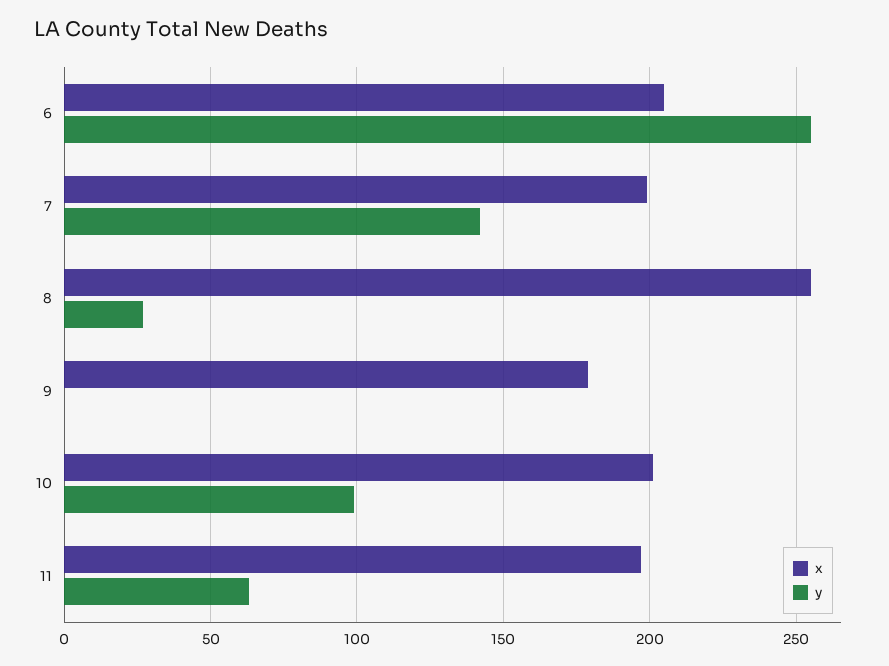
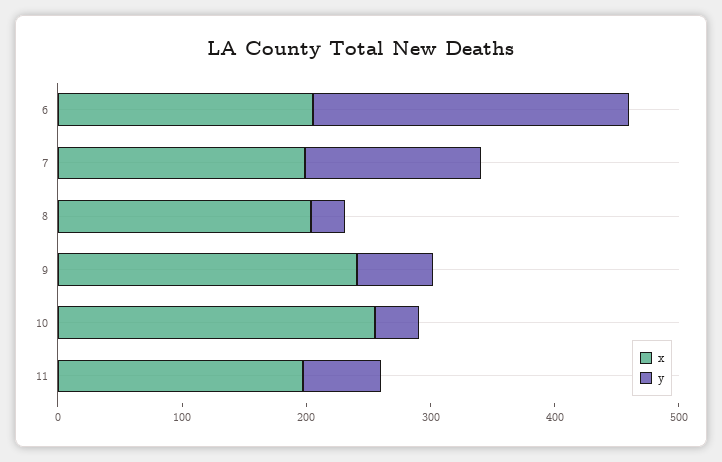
  {
    "x": {
      "6": 205,
      "7": 200,
-     "8": 255,
+     "8": 200,
-     "9": 180,
+     "9": 240,
-     "10": 200,
+     "10": 260,
      "11": 195
    },
    "y": {
      "6": 255,
      "7": 140,
      "8": 25,
-     "9": 0,
+     "9": 60,
-     "10": 100,
+     "10": 40,
      "11": 65
    }
  }

